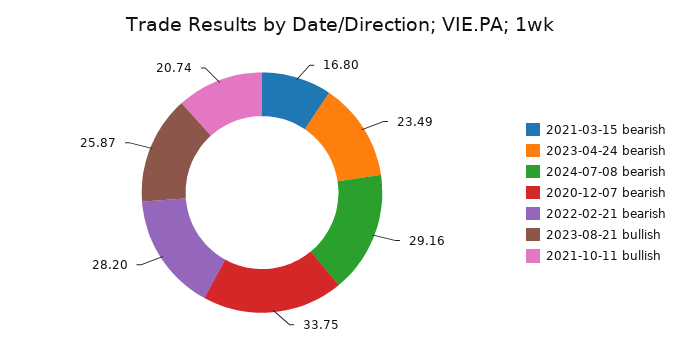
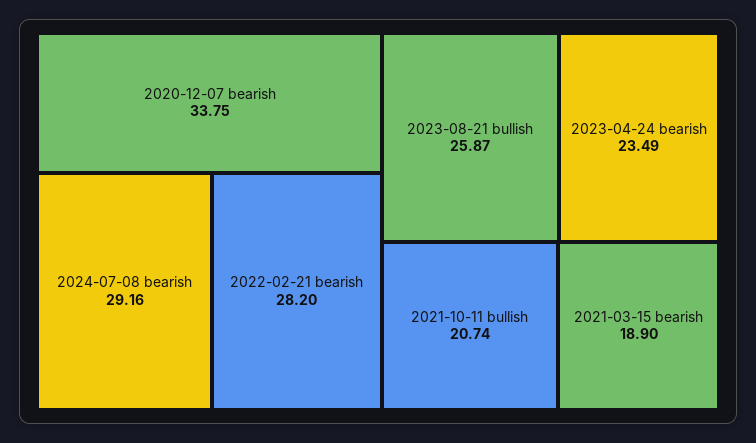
  {
-   "2021-03-15 bearish": 16.8,
+   "2021-03-15 bearish": 18.9,
    "2023-04-24 bearish": 23.49,
    "2024-07-08 bearish": 29.16,
    "2020-12-07 bearish": 33.75,
    "2022-02-21 bearish": 28.2,
    "2023-08-21 bullish": 25.87,
    "2021-10-11 bullish": 20.74
  }

